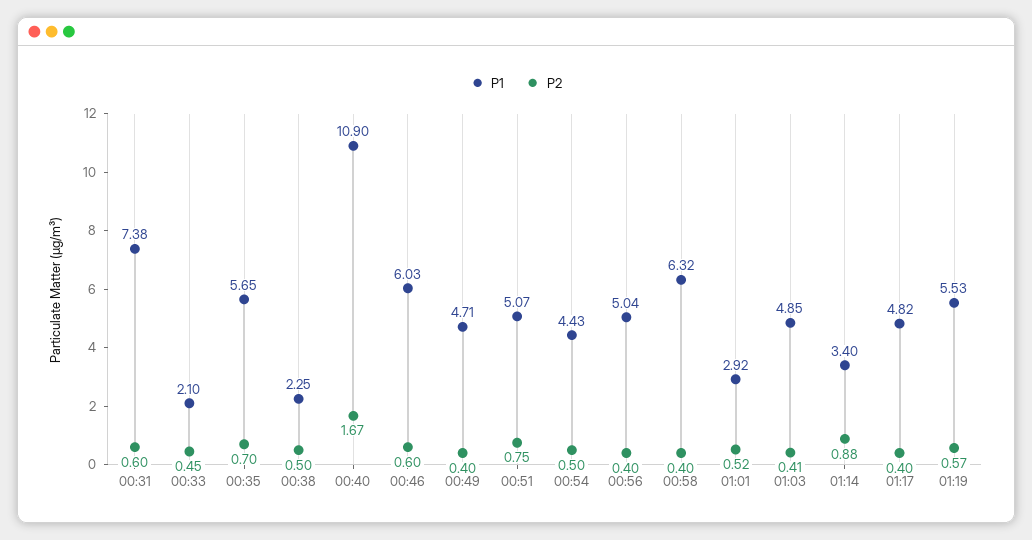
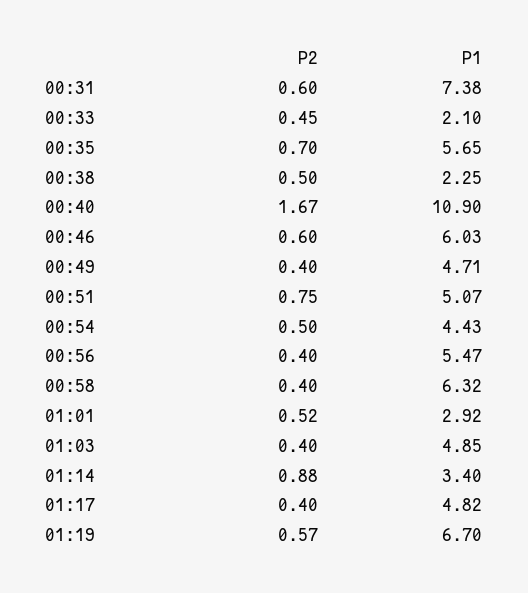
  {
    "P1": {
      "00:31": 7.38,
      "00:33": 2.1,
      "00:35": 5.65,
      "00:38": 2.25,
      "00:40": 10.9,
      "00:46": 6.03,
      "00:49": 4.71,
      "00:51": 5.07,
      "00:54": 4.43,
-     "00:56": 5.04,
+     "00:56": 5.47,
      "00:58": 6.32,
      "01:01": 2.92,
      "01:03": 4.85,
      "01:14": 3.4,
      "01:17": 4.82,
-     "01:19": 5.53
+     "01:19": 6.7
    },
    "P2": {
      "00:31": 0.6,
      "00:33": 0.45,
      "00:35": 0.7,
      "00:38": 0.5,
      "00:40": 1.67,
      "00:46": 0.6,
      "00:49": 0.4,
      "00:51": 0.75,
      "00:54": 0.5,
      "00:56": 0.4,
      "00:58": 0.4,
      "01:01": 0.52,
-     "01:03": 0.41,
+     "01:03": 0.4,
      "01:14": 0.88,
      "01:17": 0.4,
      "01:19": 0.57
    }
  }

